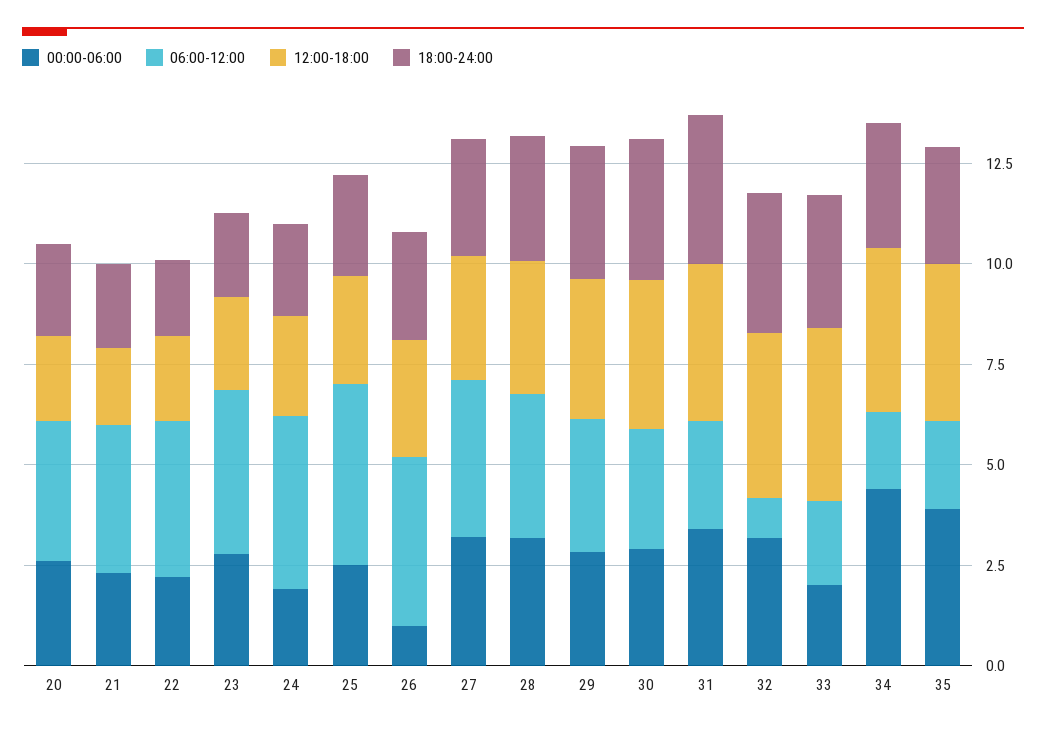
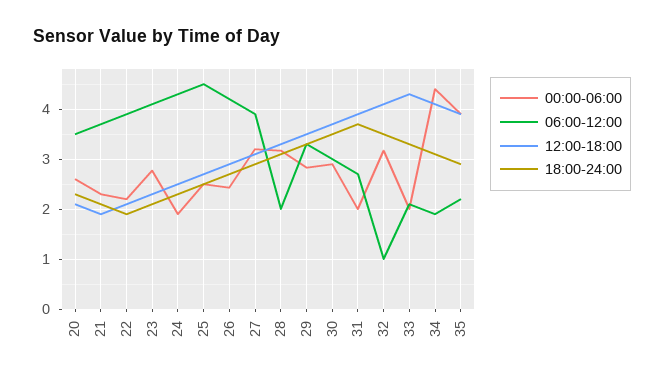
  {
    "00:00-06:00": {
      "20": 2.6,
      "21": 2.4,
      "22": 2.2,
      "23": 2.8,
      "24": 2,
      "25": 2.6,
-     "26": 1,
+     "26": 2.4,
      "27": 3.2,
      "28": 3.2,
      "29": 2.8,
      "30": 3,
-     "31": 3.5,
+     "31": 2,
      "32": 3.2,
      "33": 2,
      "34": 4.4,
      "35": 4
    },
    "06:00-12:00": {
      "20": 3.6,
      "21": 3.8,
      "22": 4,
      "23": 4.2,
      "24": 4.4,
      "25": 4.6,
      "26": 4.2,
      "27": 4,
-     "28": 3.5,
+     "28": 2,
      "29": 3.4,
      "30": 3,
      "31": 2.8,
      "32": 1,
      "33": 2.2,
      "34": 2,
      "35": 2.2
    },
    "12:00-18:00": {
      "20": 2.2,
      "21": 2,
      "22": 2.2,
      "23": 2.4,
      "24": 2.6,
      "25": 2.8,
      "26": 3,
      "27": 3.2,
      "28": 3.4,
      "29": 3.6,
      "30": 3.8,
      "31": 4,
      "32": 4.2,
      "33": 4.4,
      "34": 4.2,
      "35": 4
    },
    "18:00-24:00": {
      "20": 2.4,
      "21": 2.2,
      "22": 2,
      "23": 2.2,
      "24": 2.4,
      "25": 2.6,
      "26": 2.8,
      "27": 3,
      "28": 3.2,
      "29": 3.4,
      "30": 3.6,
      "31": 3.8,
      "32": 3.6,
      "33": 3.4,
      "34": 3.2,
      "35": 3
    }
  }

